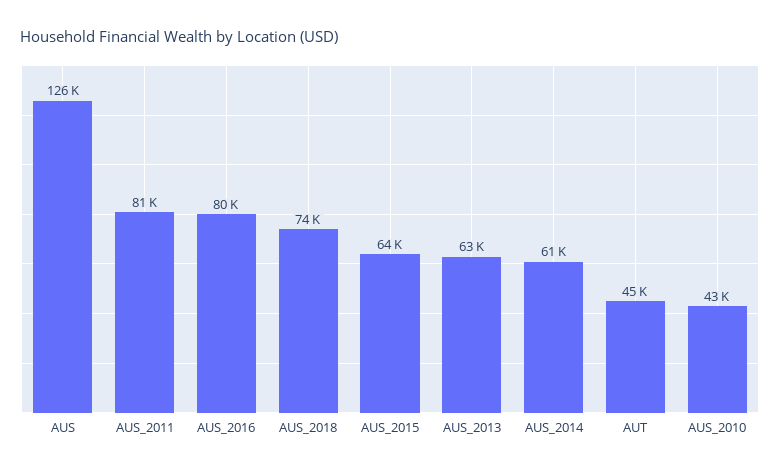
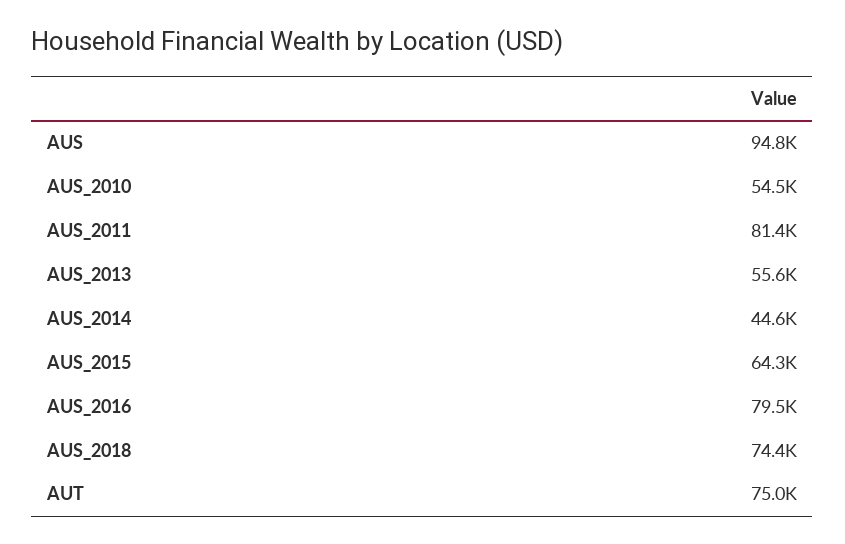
  {
-   "AUS": 126000,
+   "AUS": 94800,
    "AUS_2011": 81400,
    "AUS_2016": 79500,
    "AUS_2018": 74400,
    "AUS_2015": 64300,
-   "AUS_2013": 63000,
+   "AUS_2013": 55600,
-   "AUS_2014": 61000,
+   "AUS_2014": 44600,
-   "AUT": 45000,
+   "AUT": 75000,
-   "AUS_2010": 43000
+   "AUS_2010": 54500
  }

